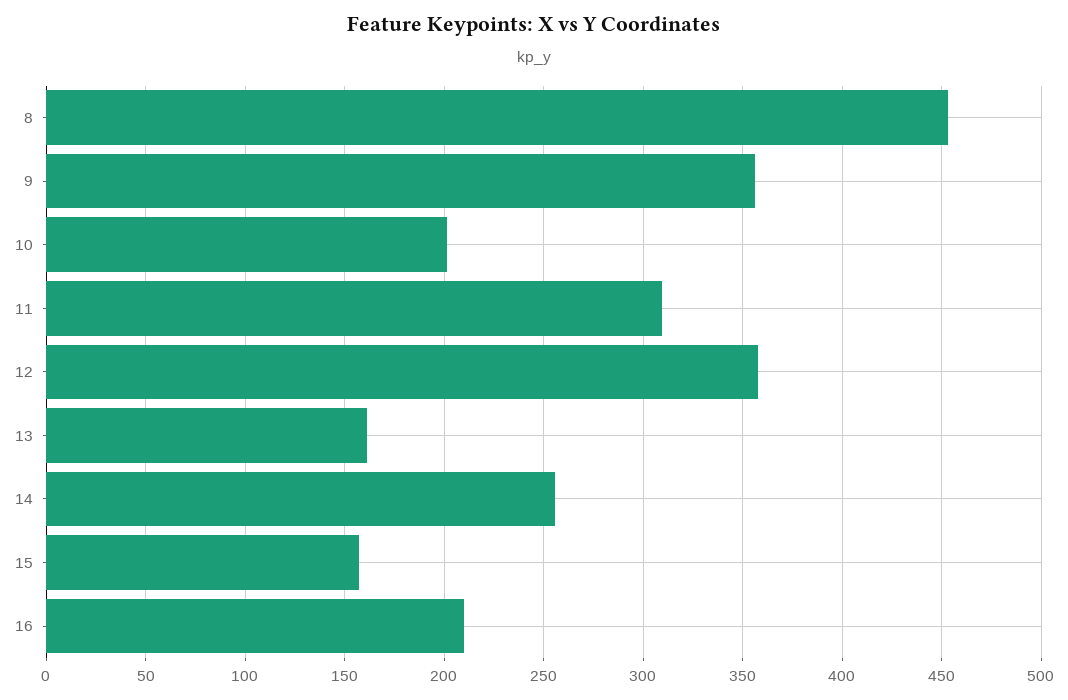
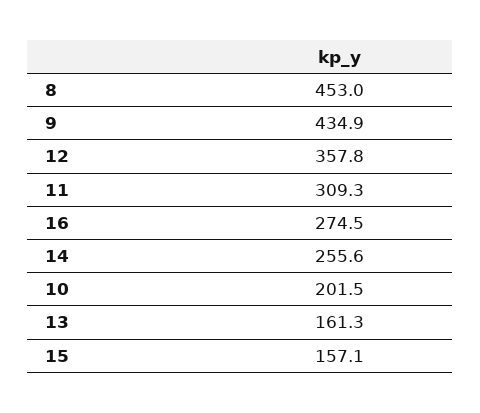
  {
    "8": 453,
-   "9": 355,
+   "9": 434.9,
    "10": 201.5,
    "11": 309.3,
    "12": 357.8,
    "13": 161.3,
    "14": 255.6,
    "15": 157.1,
-   "16": 210
+   "16": 274.5
  }

